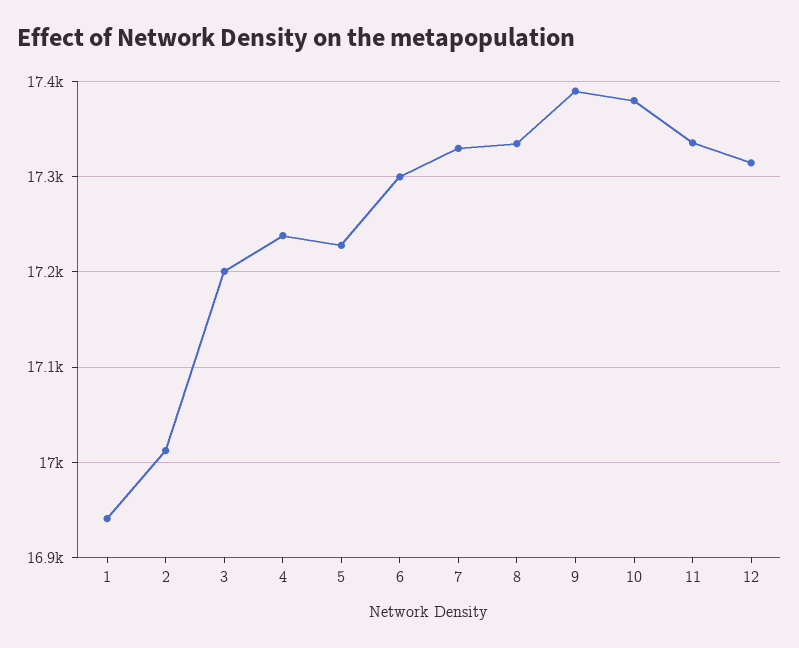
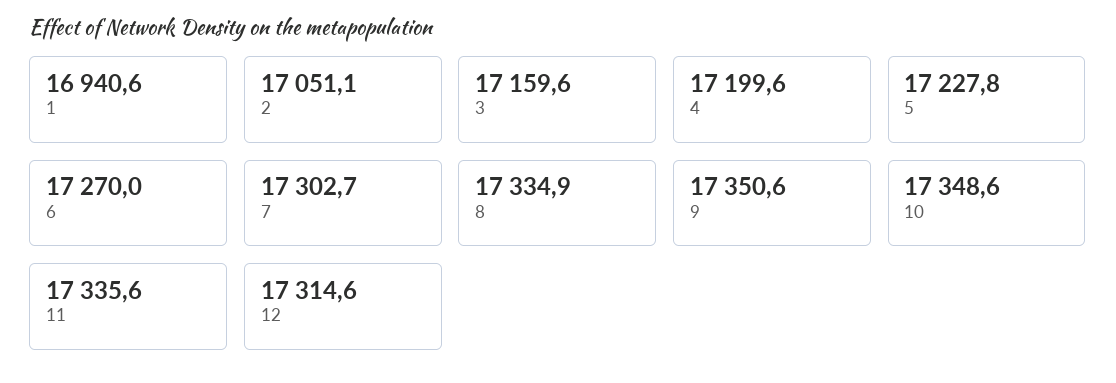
  {
    "1": 16940.6,
-   "2": 17010,
+   "2": 17051.1,
-   "3": 17200,
+   "3": 17159.6,
-   "4": 17240,
+   "4": 17199.6,
    "5": 17227.8,
-   "6": 17300,
+   "6": 17270,
-   "7": 17330,
+   "7": 17302.7,
    "8": 17334.9,
-   "9": 17390,
+   "9": 17350.6,
-   "10": 17380,
+   "10": 17348.6,
    "11": 17335.6,
    "12": 17314.6
  }

